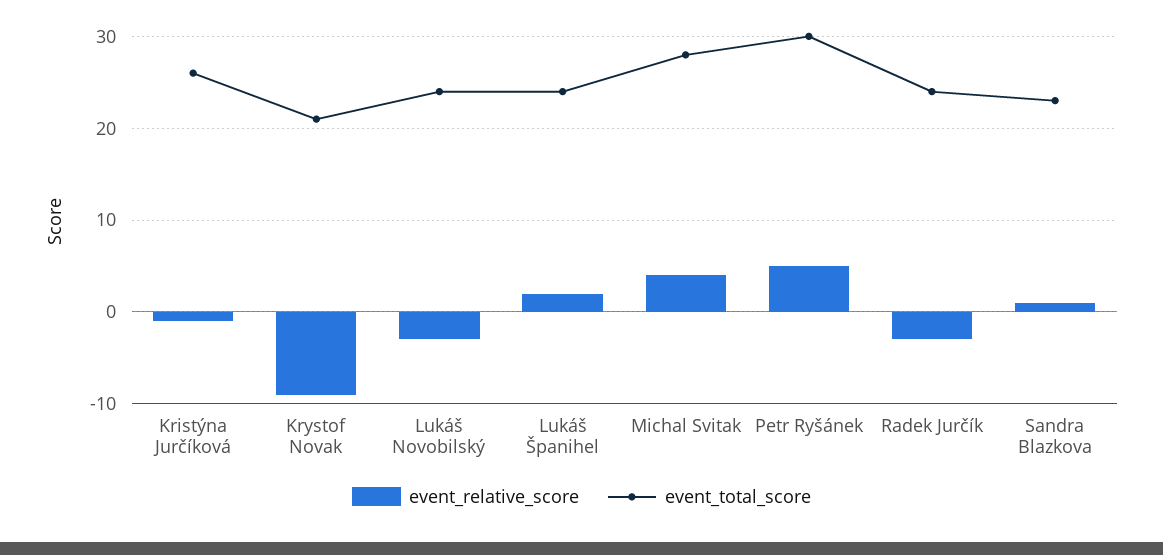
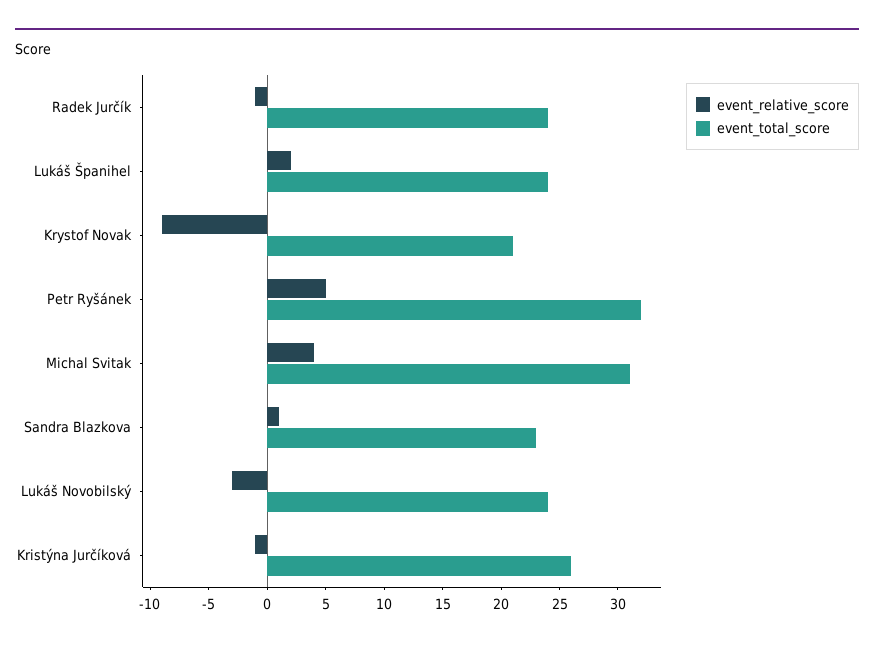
  {
    "event_relative_score": {
      "Kristýna Jurčíková": -1,
      "Krystof Novak": -9,
      "Lukáš Novobilský": -3,
      "Lukáš Španihel": 2,
      "Michal Svitak": 4,
      "Petr Ryšánek": 5,
-     "Radek Jurčík": -3,
+     "Radek Jurčík": -1,
      "Sandra Blazkova": 1
    },
    "event_total_score": {
      "Kristýna Jurčíková": 26,
      "Krystof Novak": 21,
      "Lukáš Novobilský": 24,
      "Lukáš Španihel": 24,
-     "Michal Svitak": 28,
+     "Michal Svitak": 31,
-     "Petr Ryšánek": 30,
+     "Petr Ryšánek": 32,
      "Radek Jurčík": 24,
      "Sandra Blazkova": 23
    }
  }

